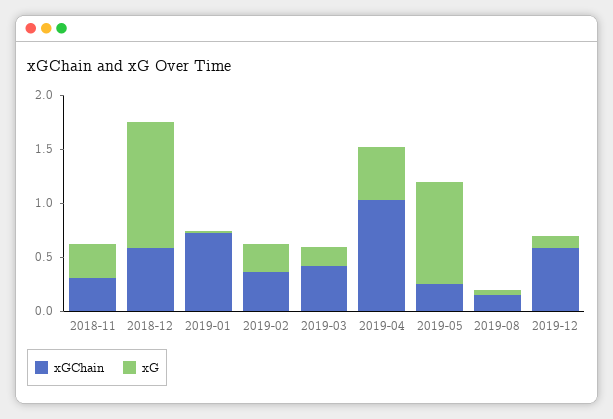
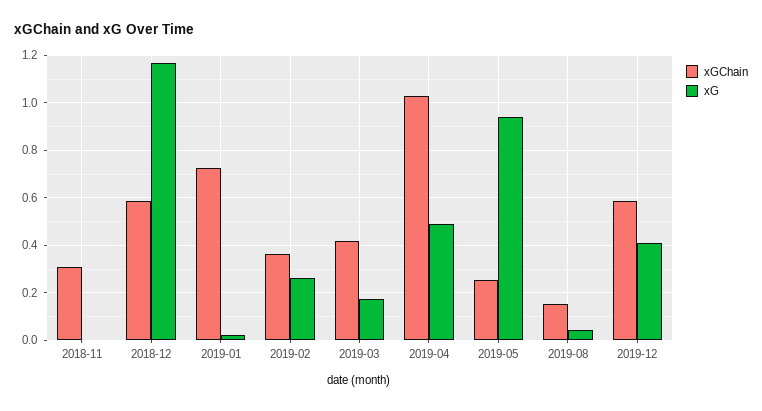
  {
    "xGChain": {
      "2018-11": 0.3,
      "2018-12": 0.6,
      "2019-01": 0.7,
      "2019-02": 0.35,
      "2019-03": 0.4,
      "2019-04": 1.05,
      "2019-05": 0.25,
      "2019-08": 0.15,
      "2019-12": 0.6
    },
    "xG": {
-     "2018-11": 0.3,
+     "2018-11": 0,
      "2018-12": 1.15,
      "2019-01": 0,
      "2019-02": 0.25,
      "2019-03": 0.15,
      "2019-04": 0.5,
      "2019-05": 0.95,
      "2019-08": 0.05,
-     "2019-12": 0.1
+     "2019-12": 0.4
    }
  }

